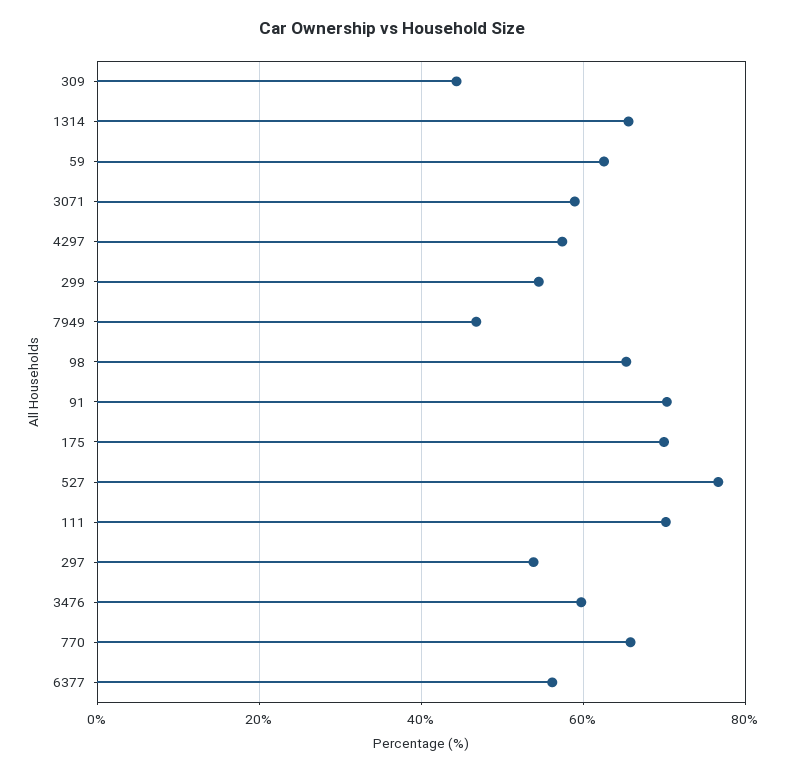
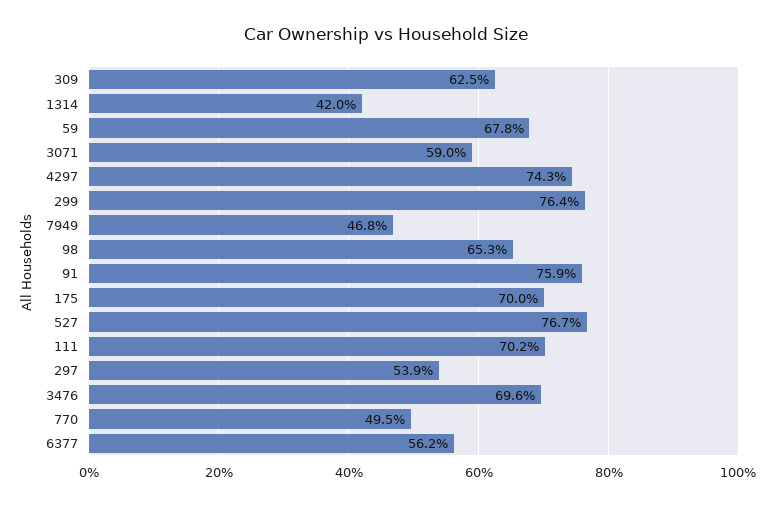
  {
-   "309": 44,
+   "309": 62.5,
-   "1314": 66,
+   "1314": 42,
-   "59": 62,
+   "59": 67.8,
    "3071": 59,
-   "4297": 58,
+   "4297": 74.3,
-   "299": 54,
+   "299": 76.4,
    "7949": 46.8,
    "98": 65.3,
-   "91": 70,
+   "91": 75.9,
    "175": 70,
    "527": 76.7,
    "111": 70.2,
    "297": 53.9,
-   "3476": 60,
+   "3476": 69.6,
-   "770": 66,
+   "770": 49.5,
    "6377": 56.2
  }

